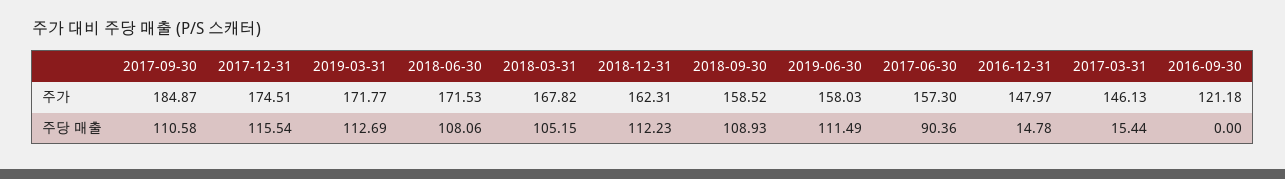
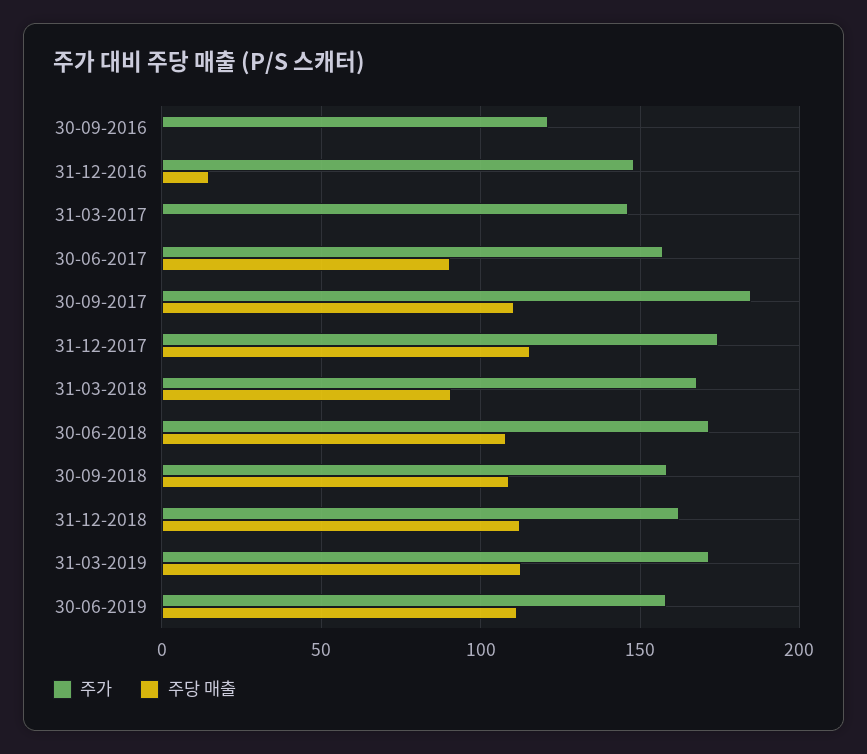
  {
    "주가": {
      "2017-09-30": 184.87,
      "2017-12-31": 174.51,
      "2019-03-31": 171.77,
      "2018-06-30": 171.53,
      "2018-03-31": 167.82,
      "2018-12-31": 162.31,
      "2018-09-30": 158.52,
      "2019-06-30": 158.03,
      "2017-06-30": 157.3,
      "2016-12-31": 147.97,
      "2017-03-31": 146.13,
      "2016-09-30": 121.18
    },
    "주당 매출": {
      "2017-09-30": 110.58,
      "2017-12-31": 115.54,
      "2019-03-31": 112.69,
      "2018-06-30": 108.06,
-     "2018-03-31": 105.15,
+     "2018-03-31": 90,
      "2018-12-31": 112.23,
      "2018-09-30": 108.93,
      "2019-06-30": 111.49,
      "2017-06-30": 90.36,
      "2016-12-31": 14.78,
-     "2017-03-31": 15.44,
+     "2017-03-31": 0,
      "2016-09-30": 0
    }
  }

